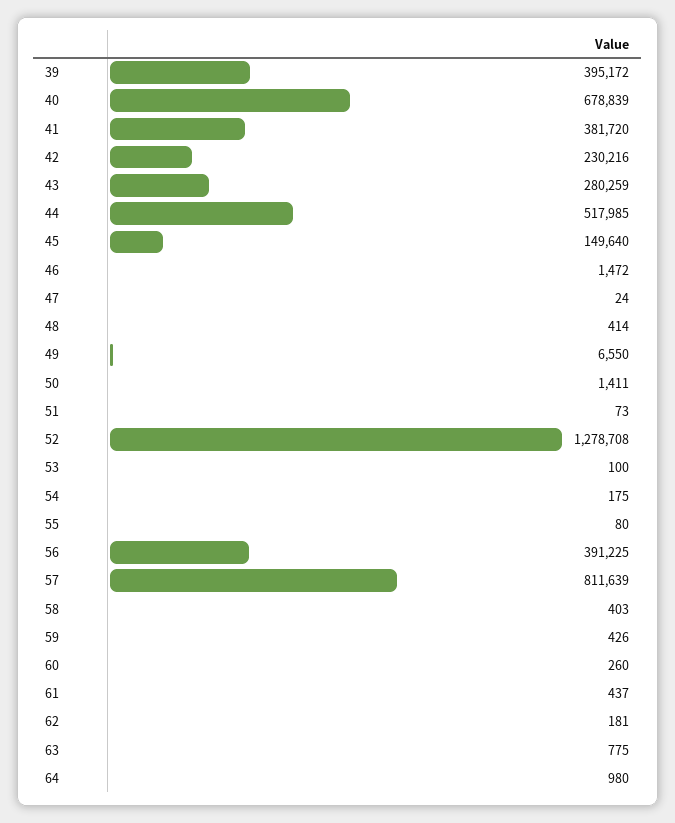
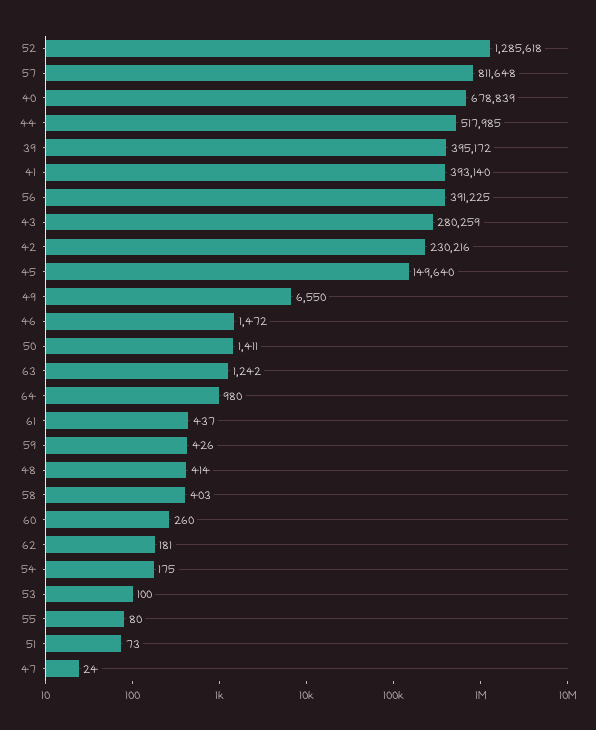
  {
    "39": 395172,
    "40": 678839,
-   "41": 381720,
+   "41": 393140,
    "42": 230216,
    "43": 280259,
    "44": 517985,
    "45": 149640,
    "46": 1472,
    "47": 24,
    "48": 414,
    "49": 6550,
    "50": 1411,
    "51": 73,
-   "52": 1278708,
+   "52": 1285618,
    "53": 100,
    "54": 175,
    "55": 80,
    "56": 391225,
-   "57": 811639,
+   "57": 811648,
    "58": 403,
    "59": 426,
    "60": 260,
    "61": 437,
    "62": 181,
-   "63": 775,
+   "63": 1242,
    "64": 980
  }

